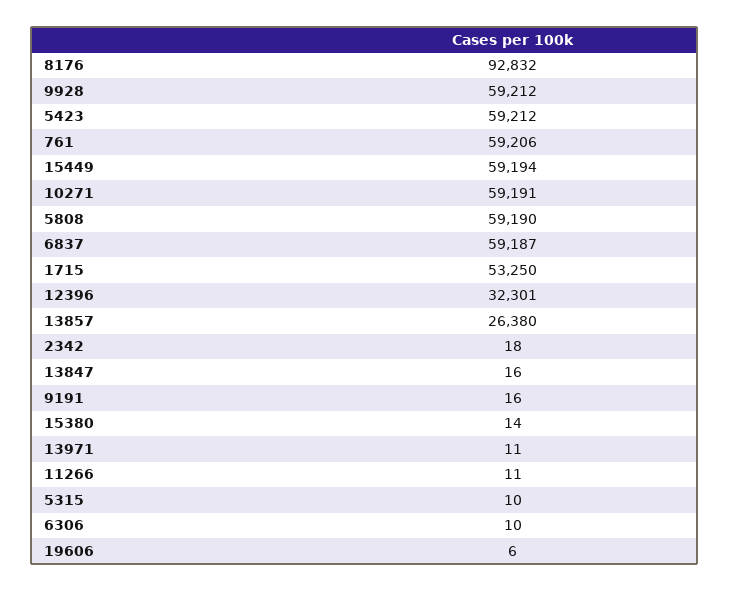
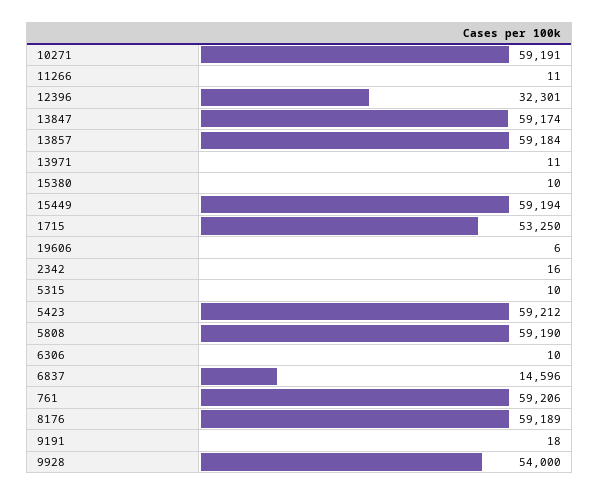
  {
-   "8176": 92832,
+   "8176": 59189,
-   "9928": 59212,
+   "9928": 54000,
    "5423": 59212,
    "761": 59206,
    "15449": 59194,
    "10271": 59191,
    "5808": 59190,
-   "6837": 59187,
+   "6837": 14596,
    "1715": 53250,
    "12396": 32301,
-   "13857": 26380,
+   "13857": 59184,
-   "2342": 18,
+   "2342": 16,
-   "13847": 16,
+   "13847": 59174,
-   "9191": 16,
+   "9191": 18,
-   "15380": 14,
+   "15380": 10,
    "13971": 11,
    "11266": 11,
    "5315": 10,
    "6306": 10,
    "19606": 6
  }

